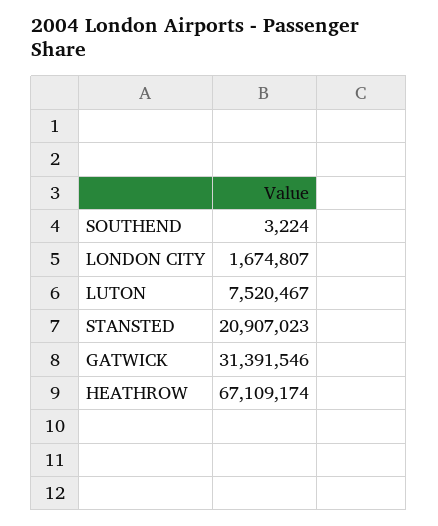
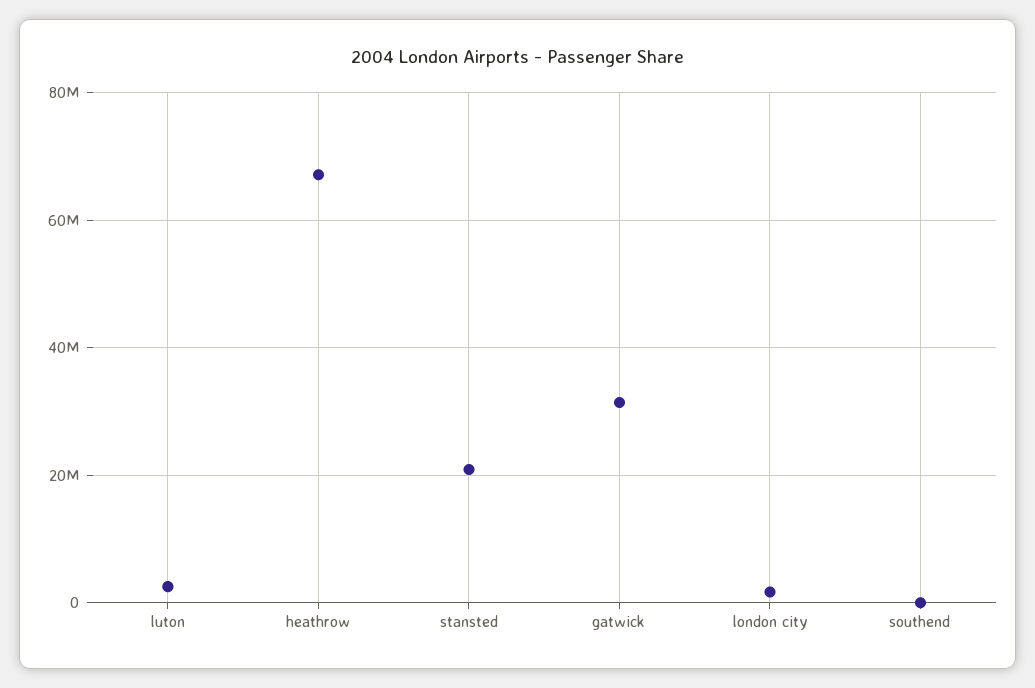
  {
    "SOUTHEND": 3224,
    "LONDON CITY": 1674807,
-   "LUTON": 7520467,
+   "LUTON": 2000000,
    "STANSTED": 20907023,
    "GATWICK": 31391546,
    "HEATHROW": 67109174
  }

